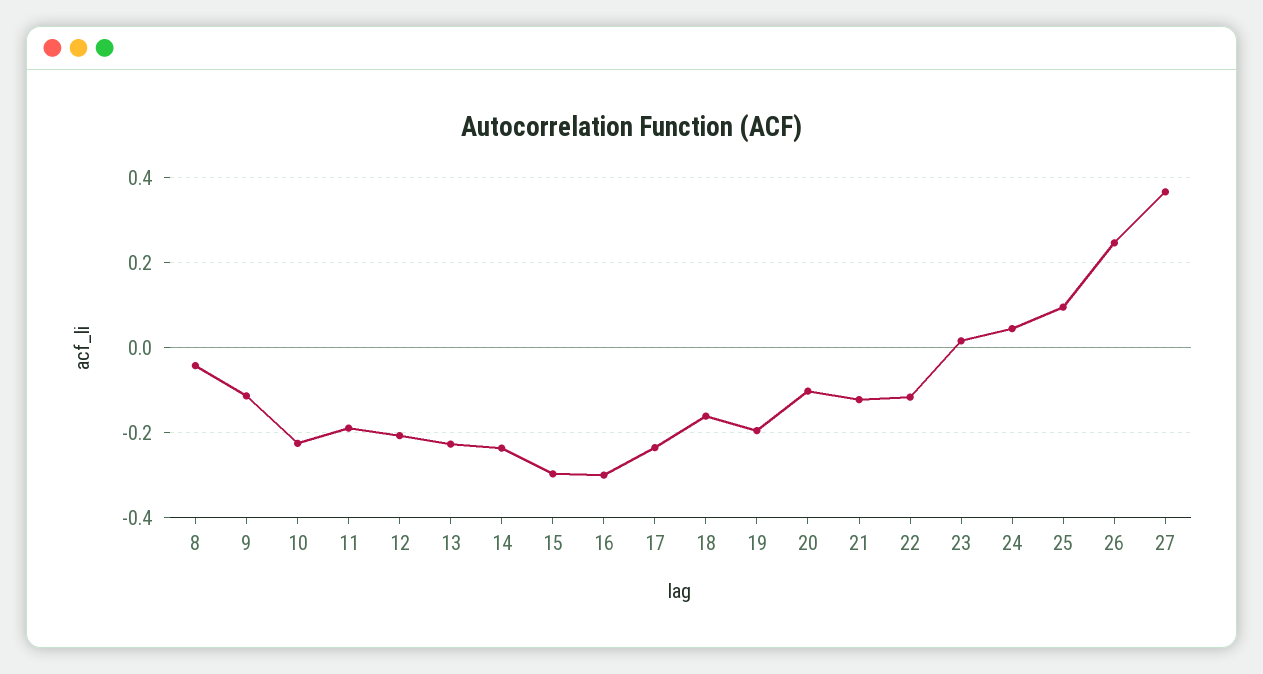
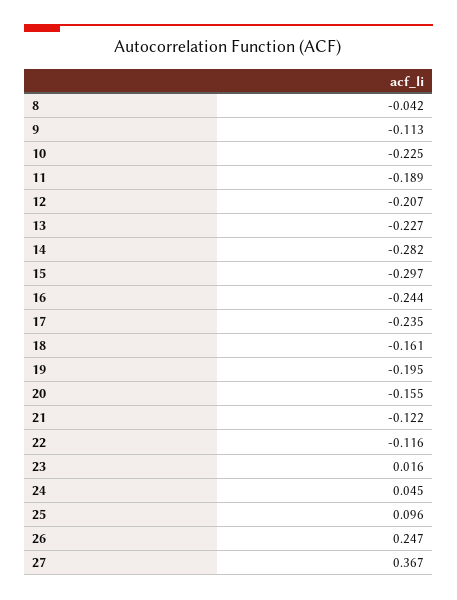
  {
    "8": -0.042,
    "9": -0.113,
    "10": -0.225,
    "11": -0.189,
    "12": -0.207,
    "13": -0.227,
-   "14": -0.24,
+   "14": -0.282,
    "15": -0.297,
-   "16": -0.3,
+   "16": -0.244,
    "17": -0.235,
    "18": -0.161,
    "19": -0.195,
-   "20": -0.1,
+   "20": -0.155,
    "21": -0.122,
    "22": -0.116,
    "23": 0.016,
    "24": 0.045,
    "25": 0.096,
    "26": 0.247,
    "27": 0.367
  }

